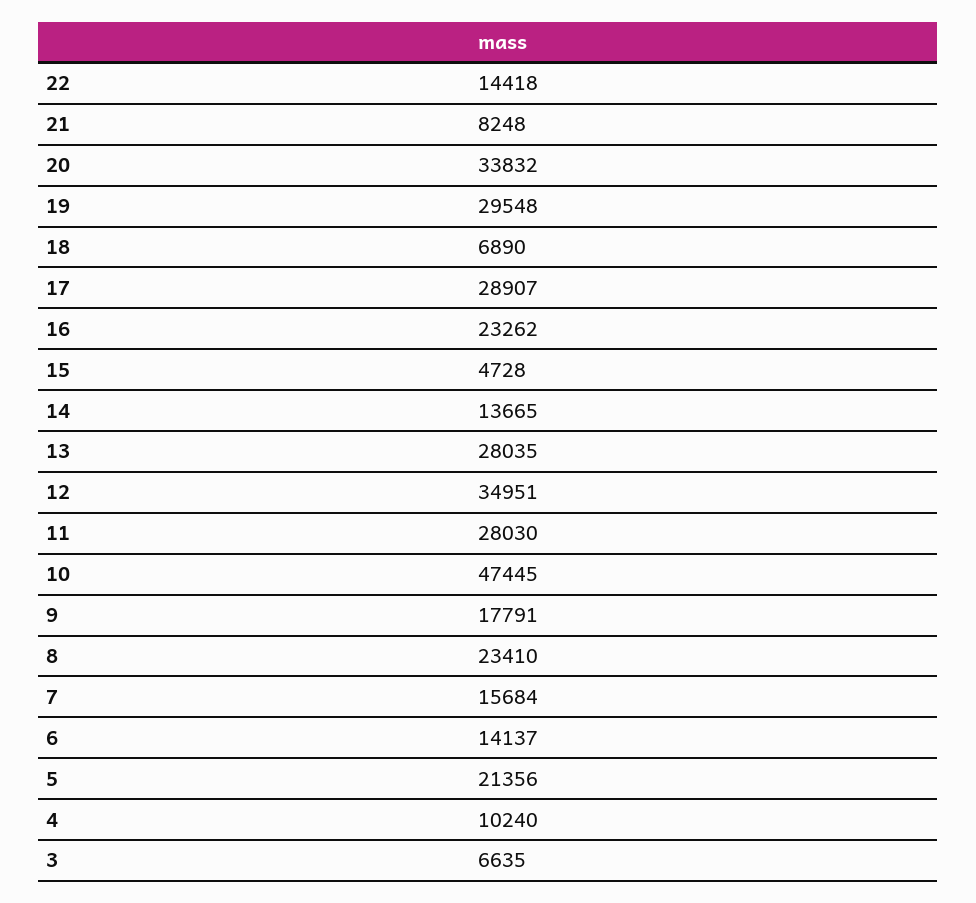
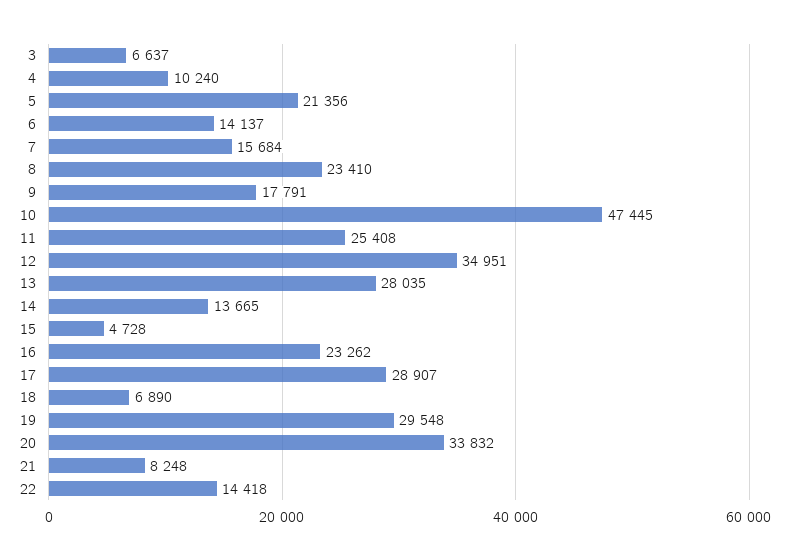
  {
    "22": 14418,
    "21": 8248,
    "20": 33832,
    "19": 29548,
    "18": 6890,
    "17": 28907,
    "16": 23262,
    "15": 4728,
    "14": 13665,
    "13": 28035,
    "12": 34951,
-   "11": 28030,
+   "11": 25408,
    "10": 47445,
    "9": 17791,
    "8": 23410,
    "7": 15684,
    "6": 14137,
    "5": 21356,
    "4": 10240,
-   "3": 6635
+   "3": 6637
  }

